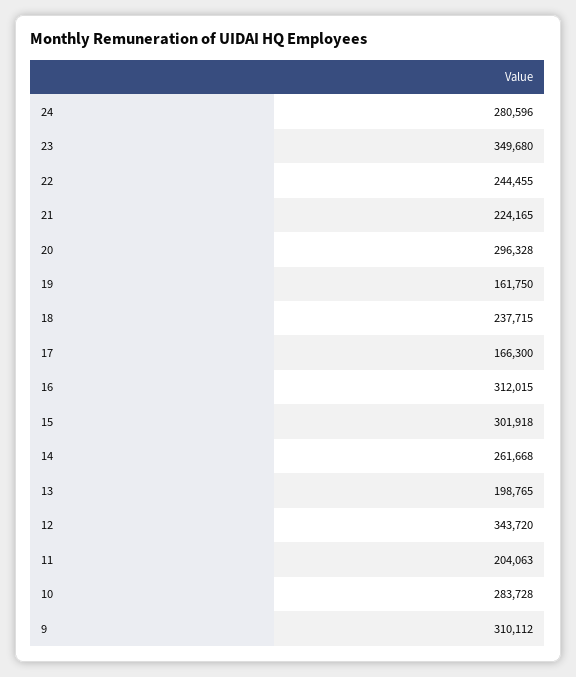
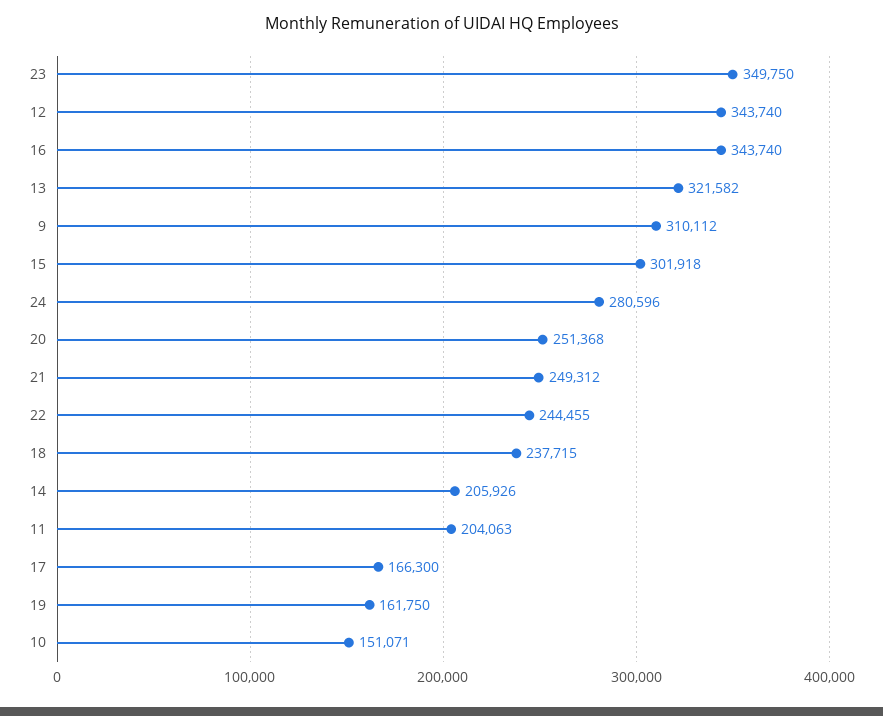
  {
    "24": 280596,
-   "23": 349680,
+   "23": 349750,
    "22": 244455,
-   "21": 224165,
+   "21": 249312,
-   "20": 296328,
+   "20": 251368,
    "19": 161750,
    "18": 237715,
    "17": 166300,
-   "16": 312015,
+   "16": 343740,
    "15": 301918,
-   "14": 261668,
+   "14": 205926,
-   "13": 198765,
+   "13": 321582,
-   "12": 343720,
+   "12": 343740,
    "11": 204063,
-   "10": 283728,
+   "10": 151071,
    "9": 310112
  }

